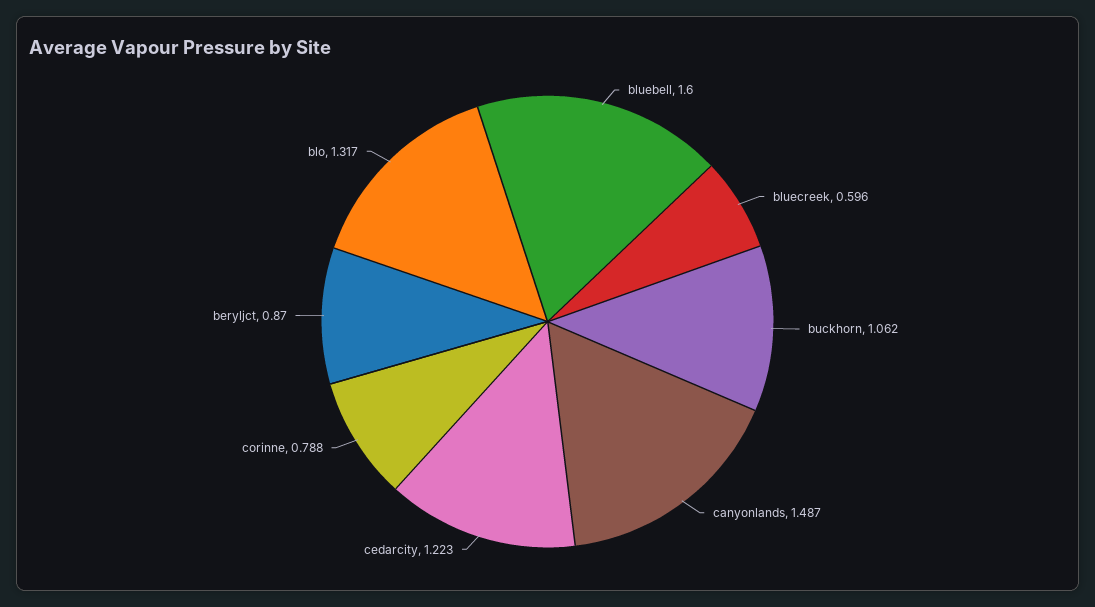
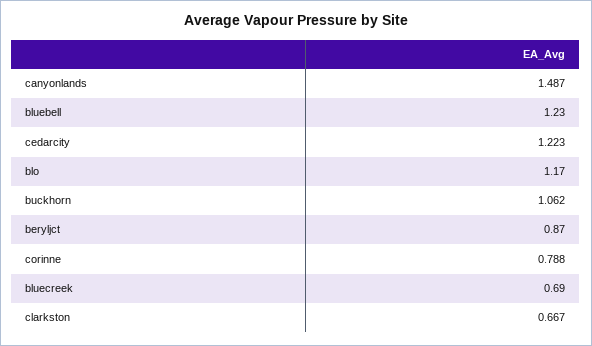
  {
-   "bluebell": 1.6,
+   "bluebell": 1.23,
-   "bluecreek": 0.596,
+   "bluecreek": 0.69,
    "buckhorn": 1.062,
    "canyonlands": 1.487,
    "cedarcity": 1.223,
    "corinne": 0.788,
    "beryljct": 0.87,
-   "blo": 1.317
+   "blo": 1.17,
+   "clarkston": 0.667
  }

